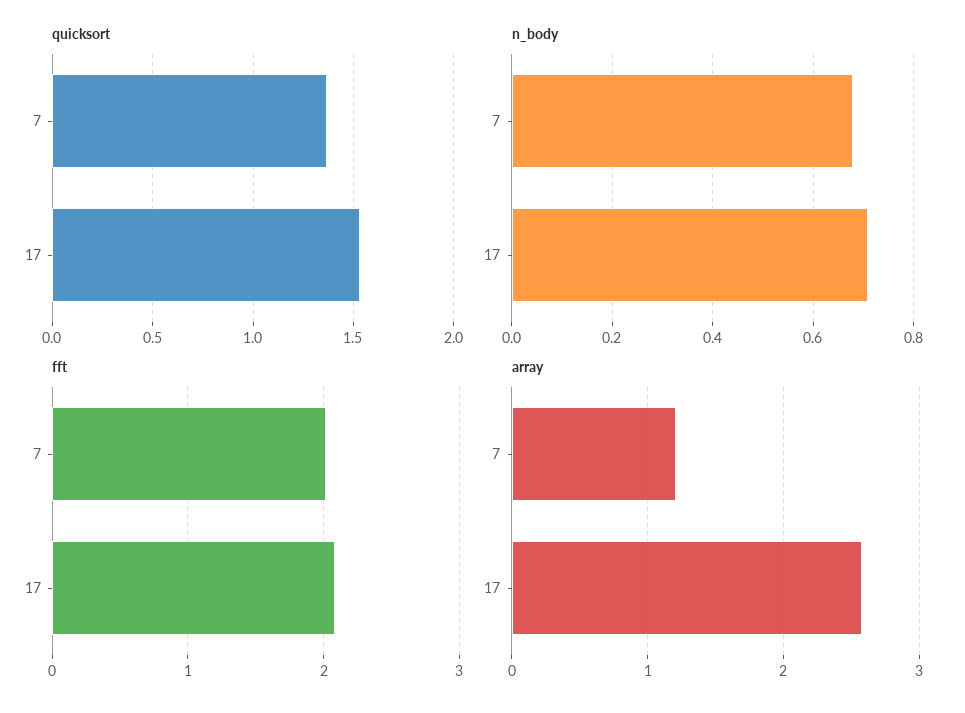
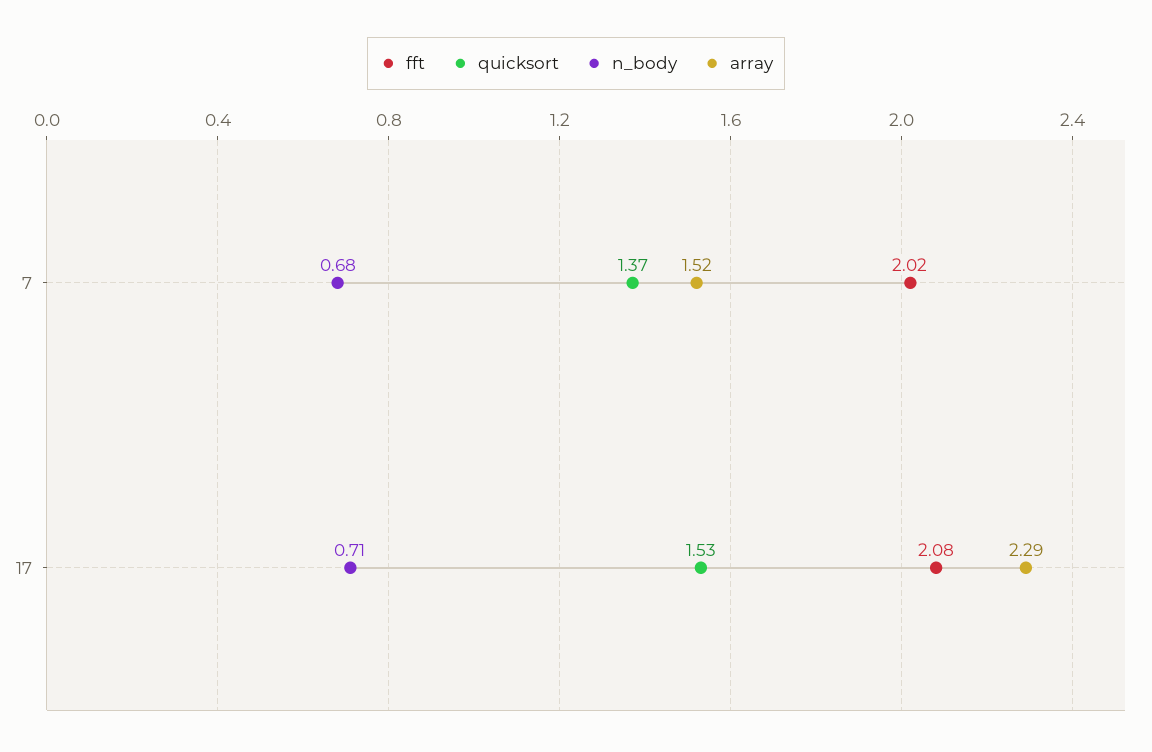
  {
    "quicksort": {
      "7": 1.37,
      "17": 1.53
    },
    "n_body": {
      "7": 0.68,
      "17": 0.71
    },
    "fft": {
      "7": 2.02,
      "17": 2.08
    },
    "array": {
-     "7": 1.2,
+     "7": 1.52,
-     "17": 2.6
+     "17": 2.29
    }
  }

